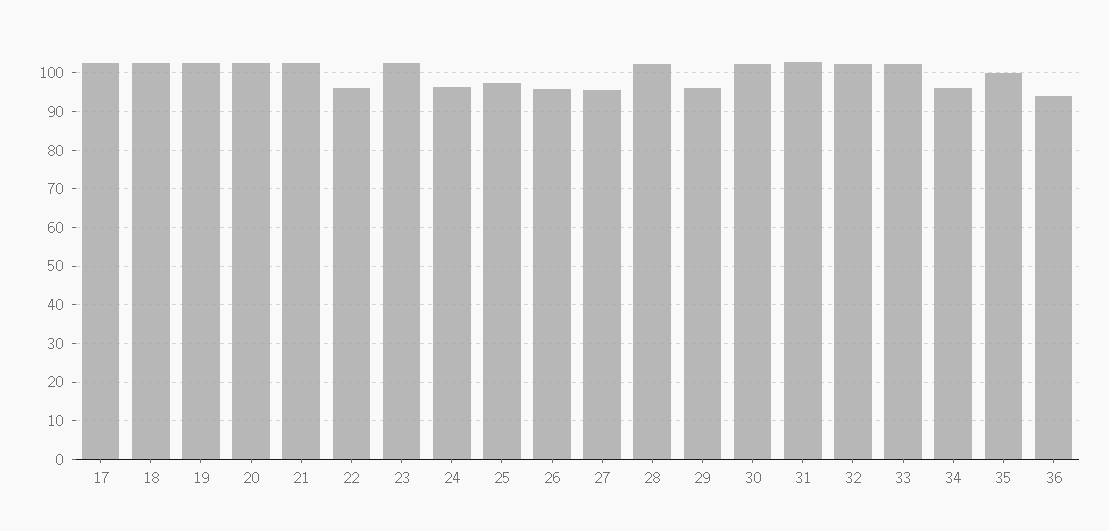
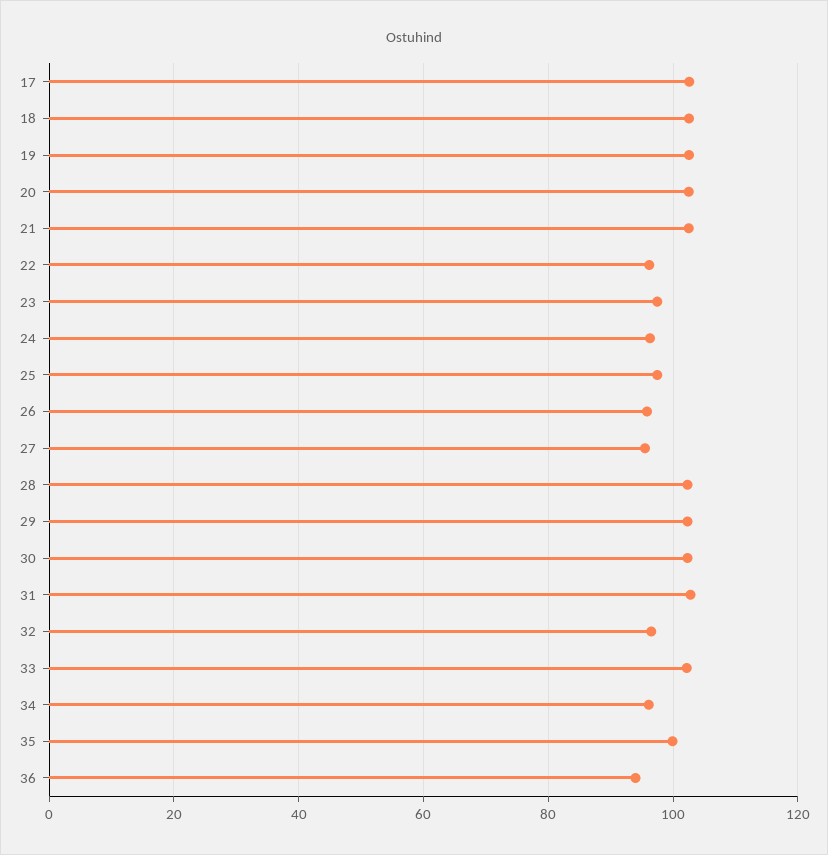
  {
    "17": 102,
    "18": 102,
    "19": 102,
    "20": 102,
    "21": 102,
    "22": 96,
-   "23": 102,
+   "23": 98,
    "24": 96,
    "25": 98,
    "26": 96,
    "27": 96,
    "28": 102,
-   "29": 96,
+   "29": 102,
    "30": 102,
    "31": 102,
-   "32": 102,
+   "32": 96,
    "33": 102,
    "34": 96,
    "35": 100,
    "36": 94
  }

